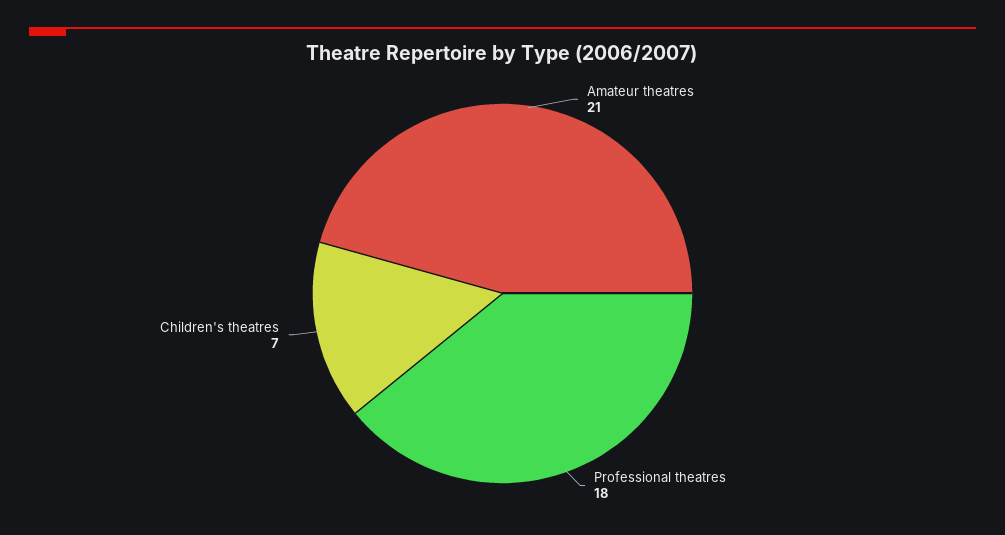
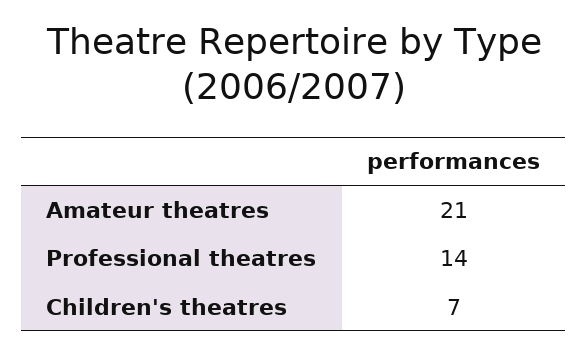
  {
    "Amateur theatres": 21,
-   "Professional theatres": 18,
+   "Professional theatres": 14,
    "Children's theatres": 7
  }

